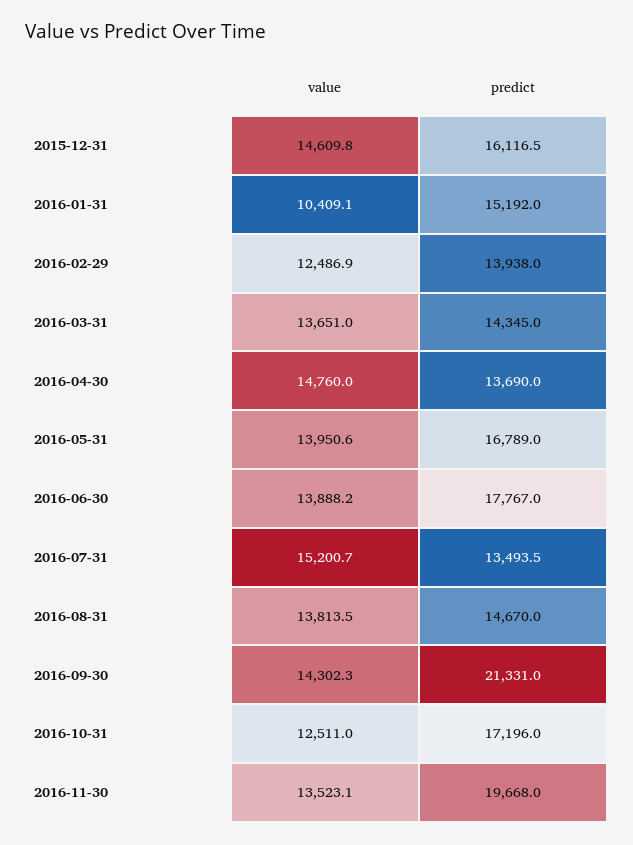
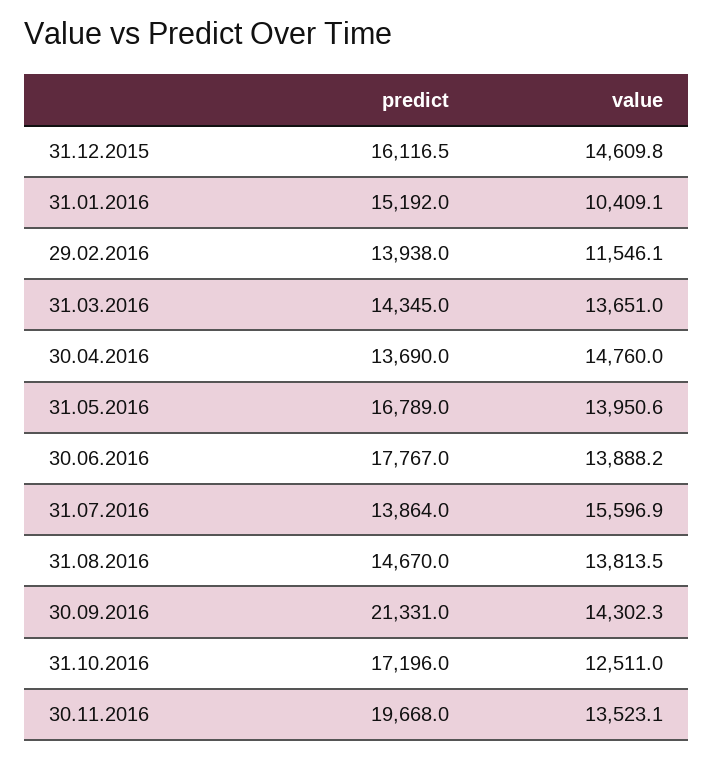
  {
    "value": {
      "2015-12-31": 14609.8,
      "2016-01-31": 10409.1,
-     "2016-02-29": 12486.9,
+     "2016-02-29": 11546.1,
      "2016-03-31": 13651,
      "2016-04-30": 14760,
      "2016-05-31": 13950.6,
      "2016-06-30": 13888.2,
-     "2016-07-31": 15200.7,
+     "2016-07-31": 15596.9,
      "2016-08-31": 13813.5,
      "2016-09-30": 14302.3,
      "2016-10-31": 12511,
      "2016-11-30": 13523.1
    },
    "predict": {
      "2015-12-31": 16116.5,
      "2016-01-31": 15192,
      "2016-02-29": 13938,
      "2016-03-31": 14345,
      "2016-04-30": 13690,
      "2016-05-31": 16789,
      "2016-06-30": 17767,
-     "2016-07-31": 13493.5,
+     "2016-07-31": 13864,
      "2016-08-31": 14670,
      "2016-09-30": 21331,
      "2016-10-31": 17196,
      "2016-11-30": 19668
    }
  }

